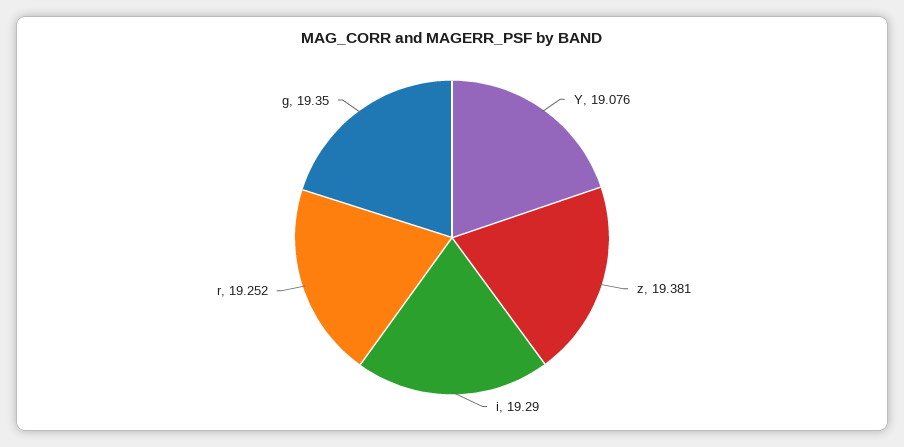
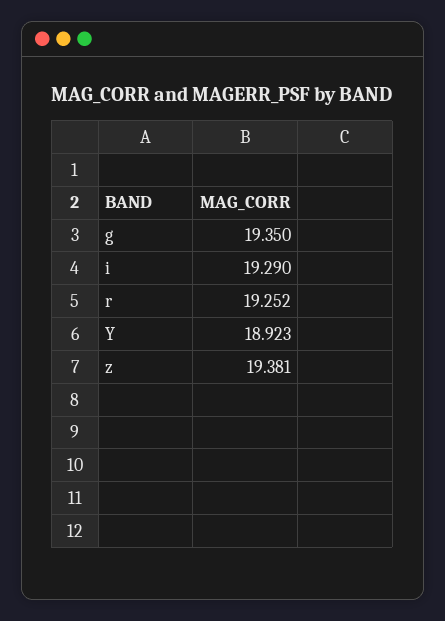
  {
-   "Y": 19.076,
+   "Y": 18.923,
    "z": 19.381,
    "i": 19.29,
    "r": 19.252,
    "g": 19.35
  }

